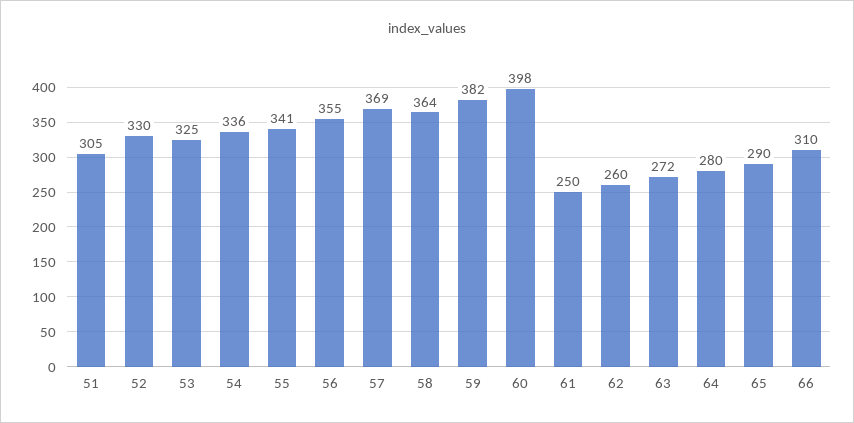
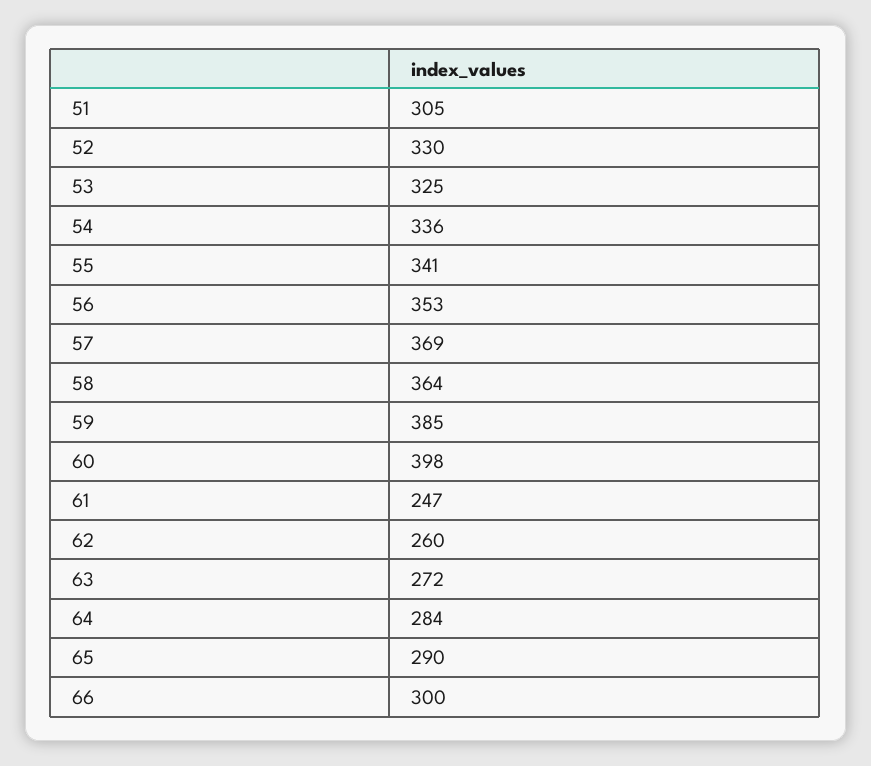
  {
    "51": 305,
    "52": 330,
    "53": 325,
    "54": 336,
    "55": 341,
-   "56": 355,
+   "56": 353,
    "57": 369,
    "58": 364,
-   "59": 382,
+   "59": 385,
    "60": 398,
-   "61": 250,
+   "61": 247,
    "62": 260,
    "63": 272,
-   "64": 280,
+   "64": 284,
    "65": 290,
-   "66": 310
+   "66": 300
  }

